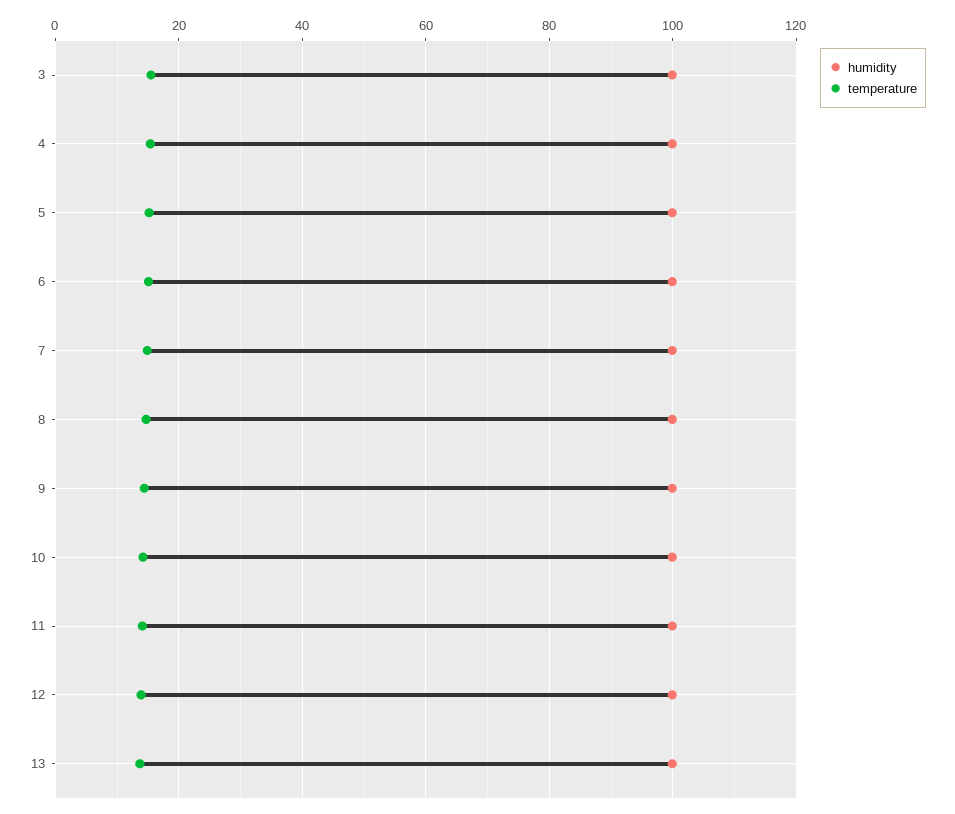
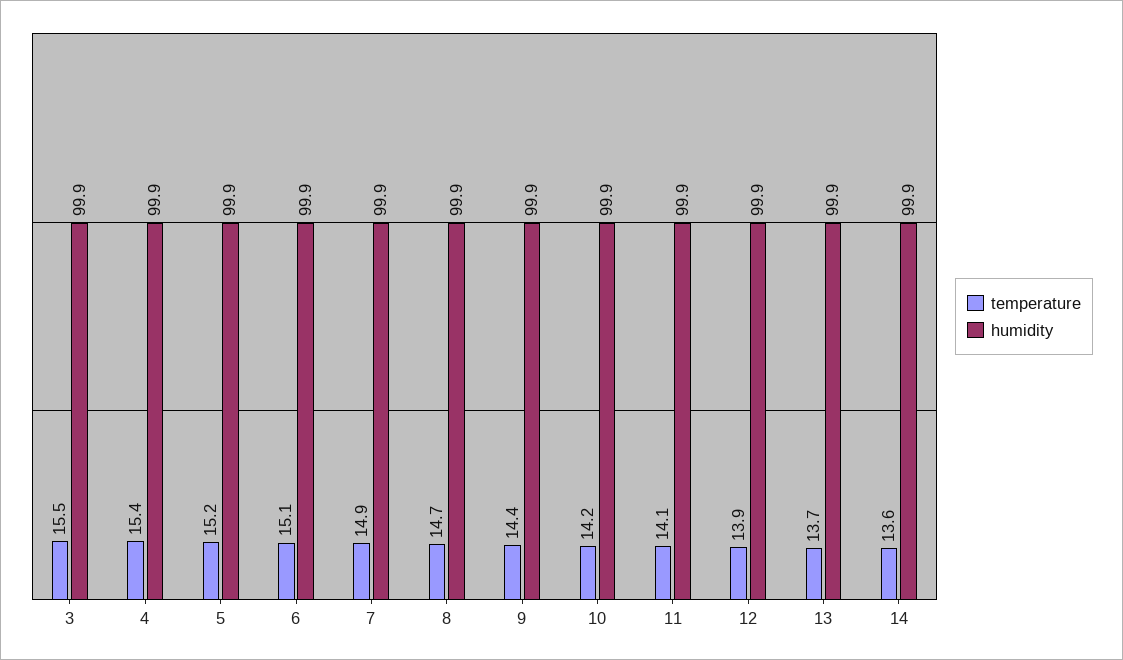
  {
    "humidity": {
      "3": 99.9,
      "4": 99.9,
      "5": 99.9,
      "6": 99.9,
      "7": 99.9,
      "8": 99.9,
      "9": 99.9,
      "10": 99.9,
      "11": 99.9,
      "12": 99.9,
-     "13": 99.9
+     "13": 99.9,
+     "14": 99.9
    },
    "temperature": {
      "3": 15.5,
      "4": 15.4,
      "5": 15.2,
      "6": 15.1,
      "7": 14.9,
      "8": 14.7,
      "9": 14.4,
      "10": 14.2,
      "11": 14.1,
      "12": 13.9,
-     "13": 13.7
+     "13": 13.7,
+     "14": 13.6
    }
  }

